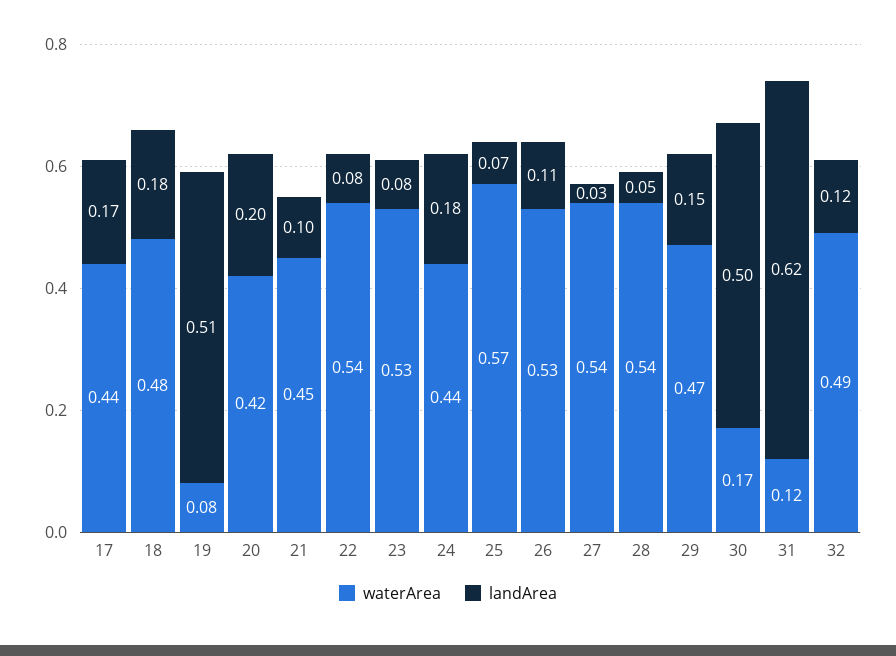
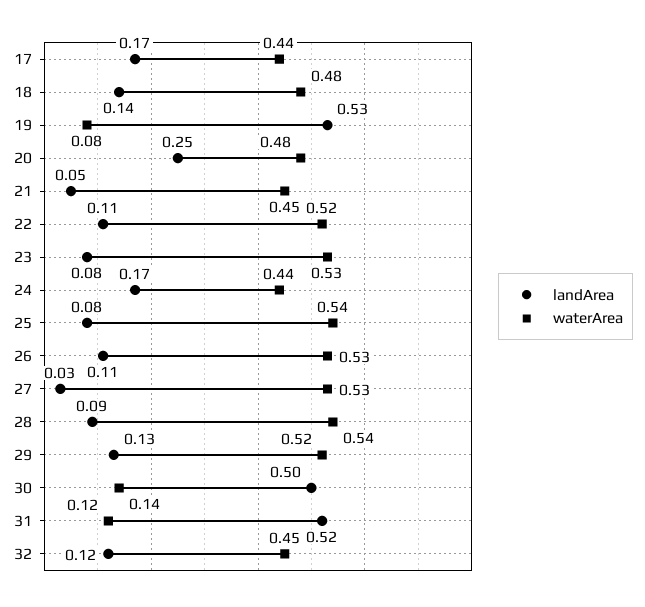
  {
    "waterArea": {
      "17": 0.44,
      "18": 0.48,
      "19": 0.08,
-     "20": 0.42,
+     "20": 0.48,
      "21": 0.45,
-     "22": 0.54,
+     "22": 0.52,
      "23": 0.53,
      "24": 0.44,
-     "25": 0.57,
+     "25": 0.54,
      "26": 0.53,
-     "27": 0.54,
+     "27": 0.53,
      "28": 0.54,
-     "29": 0.47,
+     "29": 0.52,
-     "30": 0.17,
+     "30": 0.14,
      "31": 0.12,
-     "32": 0.49
+     "32": 0.45
    },
    "landArea": {
      "17": 0.17,
-     "18": 0.18,
+     "18": 0.14,
-     "19": 0.51,
+     "19": 0.53,
-     "20": 0.2,
+     "20": 0.25,
-     "21": 0.1,
+     "21": 0.05,
-     "22": 0.08,
+     "22": 0.11,
      "23": 0.08,
-     "24": 0.18,
+     "24": 0.17,
-     "25": 0.07,
+     "25": 0.08,
      "26": 0.11,
      "27": 0.03,
-     "28": 0.05,
+     "28": 0.09,
-     "29": 0.15,
+     "29": 0.13,
      "30": 0.5,
-     "31": 0.62,
+     "31": 0.52,
      "32": 0.12
    }
  }

